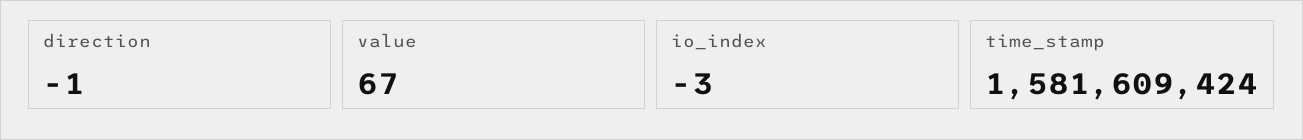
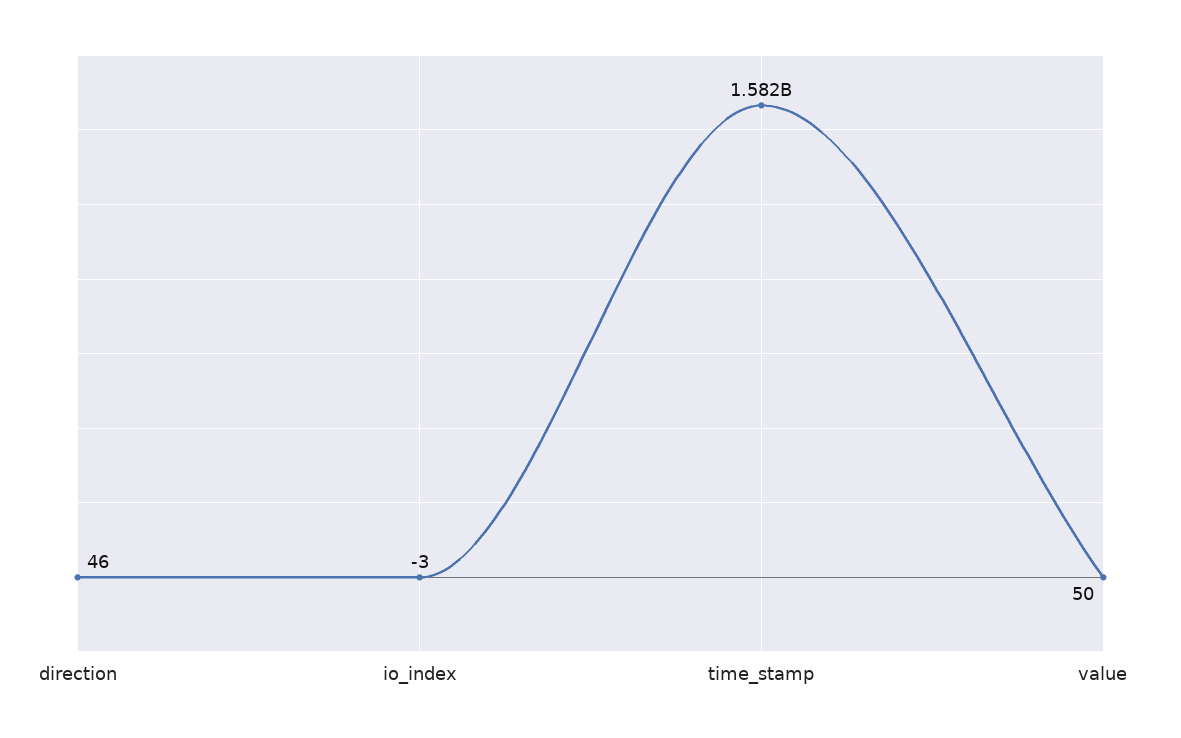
  {
-   "direction": -1,
+   "direction": 46,
-   "value": 67,
+   "value": 50,
    "io_index": -3,
    "time_stamp": 1581609424
  }

